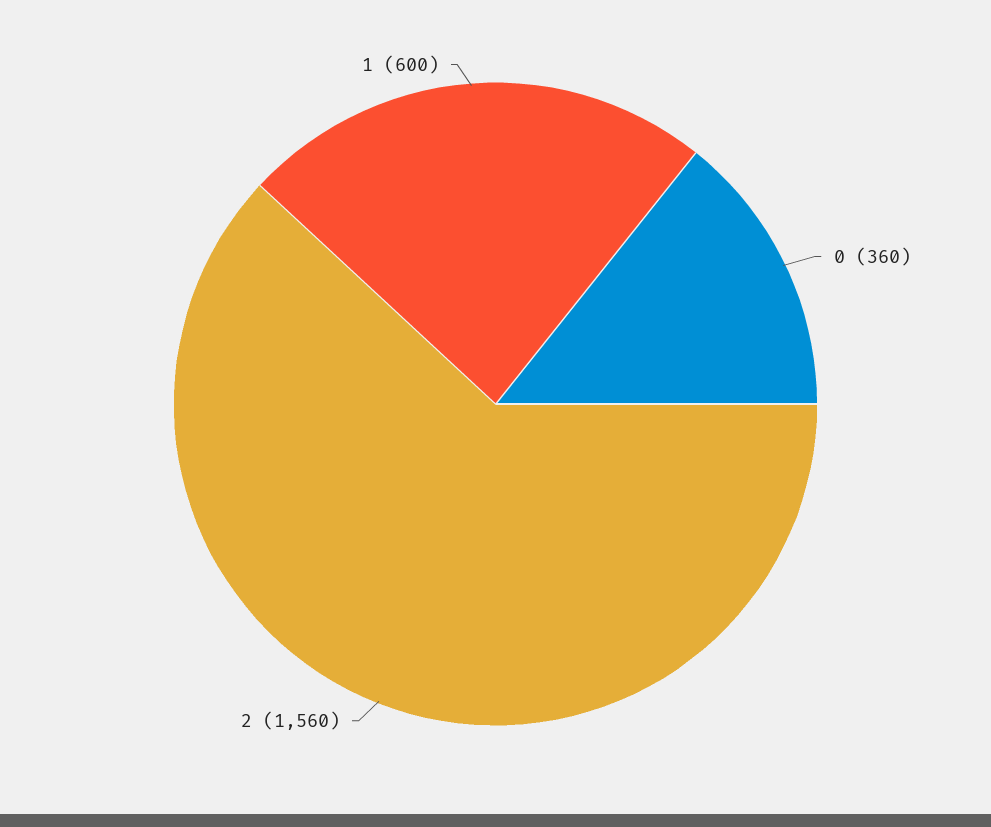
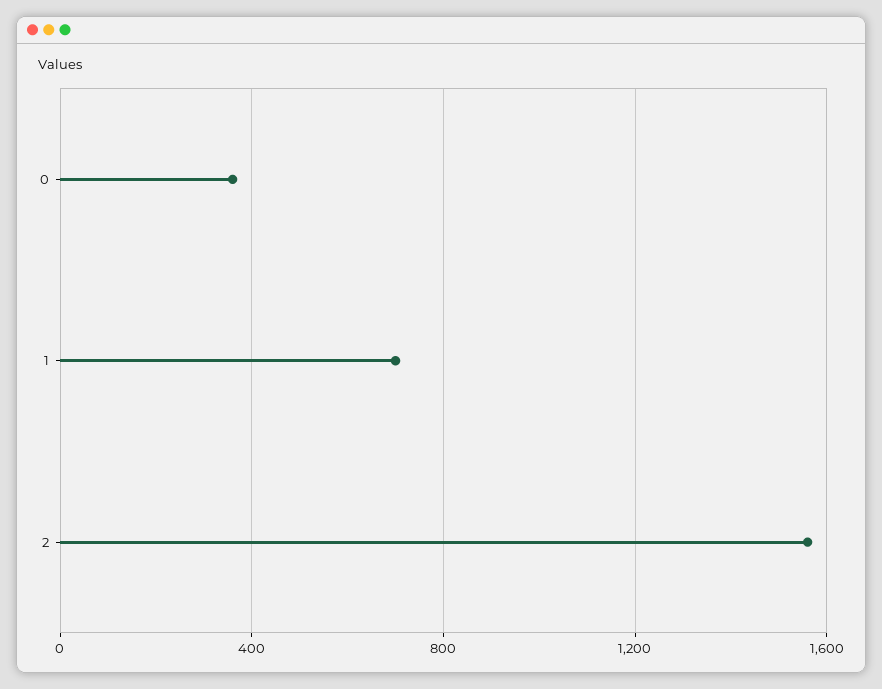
  {
    "0": 360,
    "2": 1560,
-   "1": 600
+   "1": 700
  }

